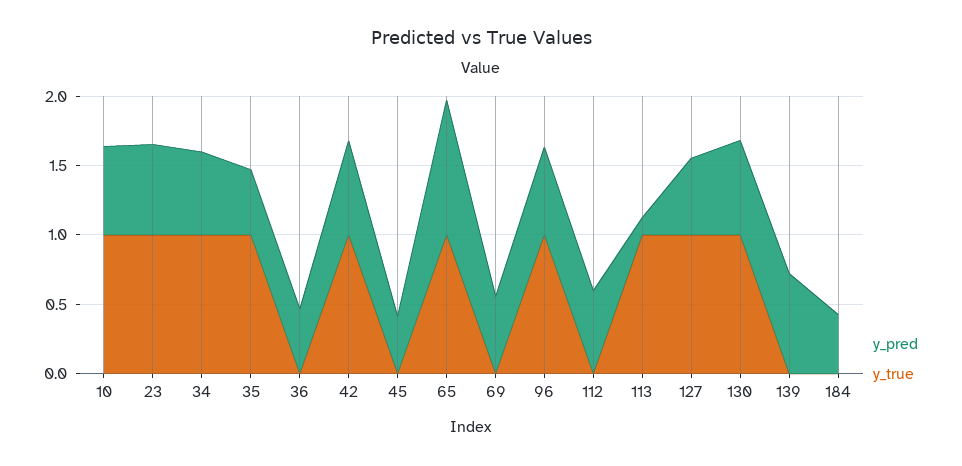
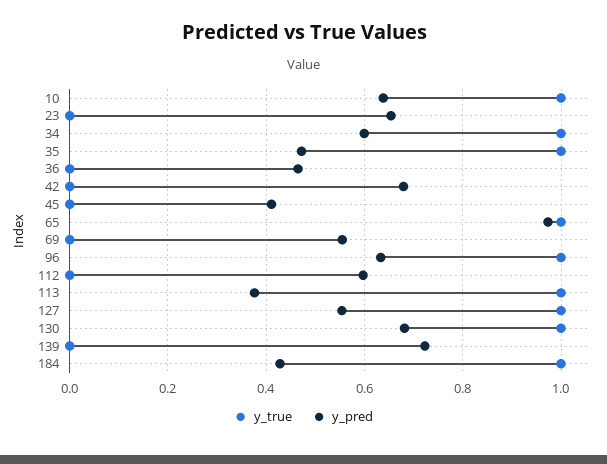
  {
    "y_pred": {
      "10": 0.64,
      "23": 0.66,
      "34": 0.6,
      "35": 0.48,
      "36": 0.46,
      "42": 0.68,
      "45": 0.42,
      "65": 0.98,
      "69": 0.56,
      "96": 0.64,
      "112": 0.6,
-     "113": 0.1,
+     "113": 0.38,
      "127": 0.56,
      "130": 0.68,
      "139": 0.72,
      "184": 0.42
    },
    "y_true": {
      "10": 1,
-     "23": 1,
+     "23": 0,
      "34": 1,
      "35": 1,
      "36": 0,
-     "42": 1,
+     "42": 0,
      "45": 0,
      "65": 1,
      "69": 0,
      "96": 1,
      "112": 0,
      "113": 1,
      "127": 1,
      "130": 1,
      "139": 0,
-     "184": 0
+     "184": 1
    }
  }

